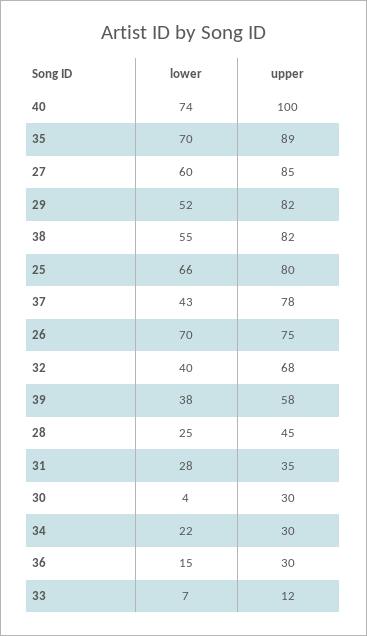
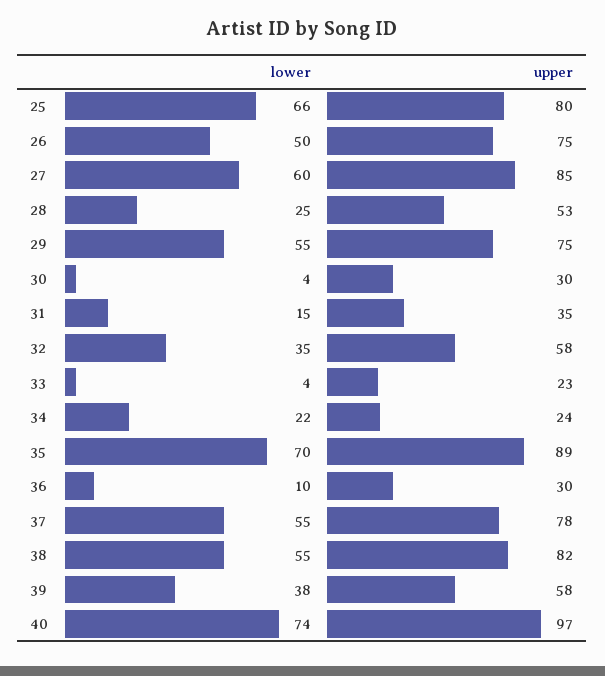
  {
    "lower": {
      "40": 74,
      "35": 70,
      "27": 60,
-     "29": 52,
+     "29": 55,
      "38": 55,
      "25": 66,
-     "37": 43,
+     "37": 55,
-     "26": 70,
+     "26": 50,
-     "32": 40,
+     "32": 35,
      "39": 38,
      "28": 25,
-     "31": 28,
+     "31": 15,
      "30": 4,
      "34": 22,
-     "36": 15,
+     "36": 10,
-     "33": 7
+     "33": 4
    },
    "upper": {
-     "40": 100,
+     "40": 97,
      "35": 89,
      "27": 85,
-     "29": 82,
+     "29": 75,
      "38": 82,
      "25": 80,
      "37": 78,
      "26": 75,
-     "32": 68,
+     "32": 58,
      "39": 58,
-     "28": 45,
+     "28": 53,
      "31": 35,
      "30": 30,
-     "34": 30,
+     "34": 24,
      "36": 30,
-     "33": 12
+     "33": 23
    }
  }

